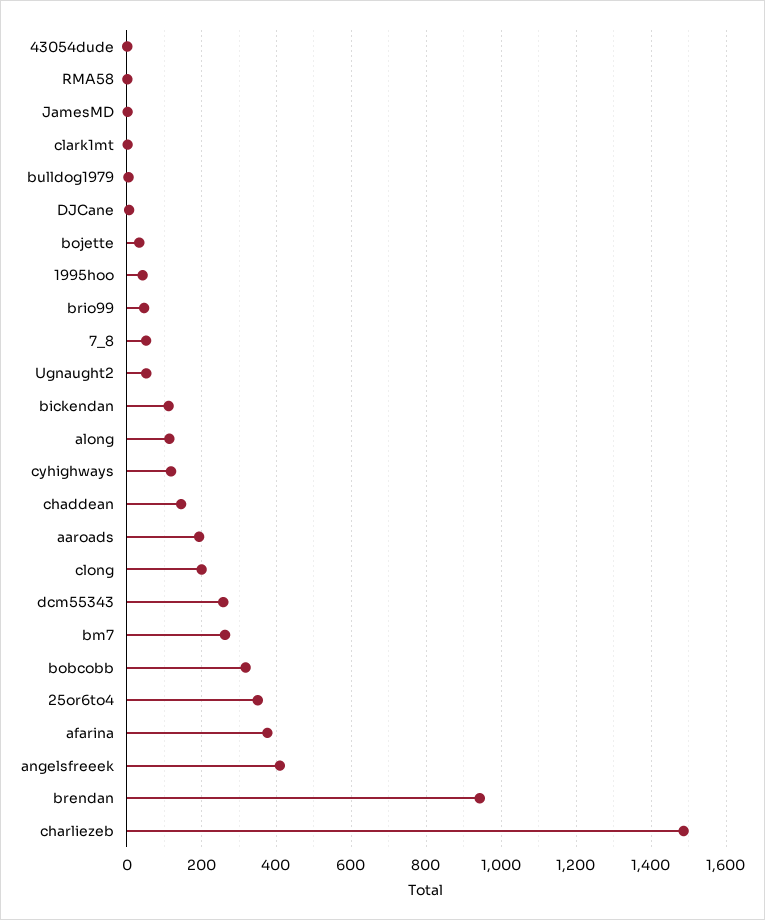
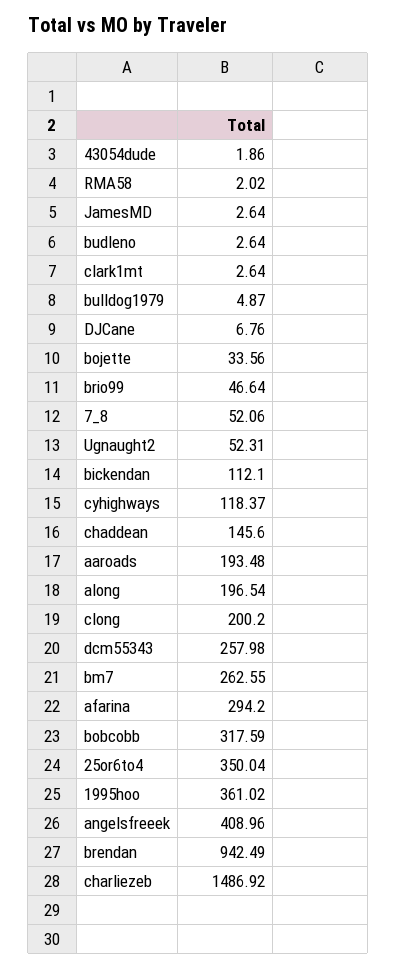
  {
    "43054dude": 1.86,
    "RMA58": 2.02,
    "JamesMD": 2.64,
    "clark1mt": 2.64,
    "bulldog1979": 4.87,
    "DJCane": 6.76,
    "bojette": 33.56,
-   "1995hoo": 40,
+   "1995hoo": 361.02,
    "brio99": 46.64,
    "7_8": 52.06,
    "Ugnaught2": 52.31,
    "bickendan": 112.1,
-   "along": 120,
+   "along": 196.54,
    "cyhighways": 118.37,
    "chaddean": 145.6,
    "aaroads": 193.48,
    "clong": 200.2,
    "dcm55343": 257.98,
    "bm7": 262.55,
    "bobcobb": 317.59,
    "25or6to4": 350.04,
-   "afarina": 380,
+   "afarina": 294.2,
    "angelsfreeek": 408.96,
    "brendan": 942.49,
-   "charliezeb": 1486.92
+   "charliezeb": 1486.92,
+   "budleno": 2.64
  }

